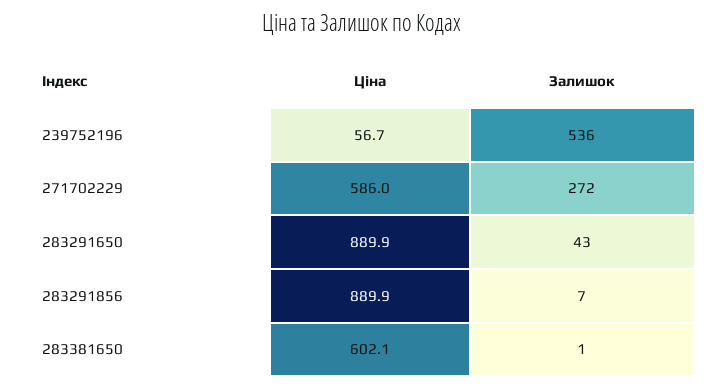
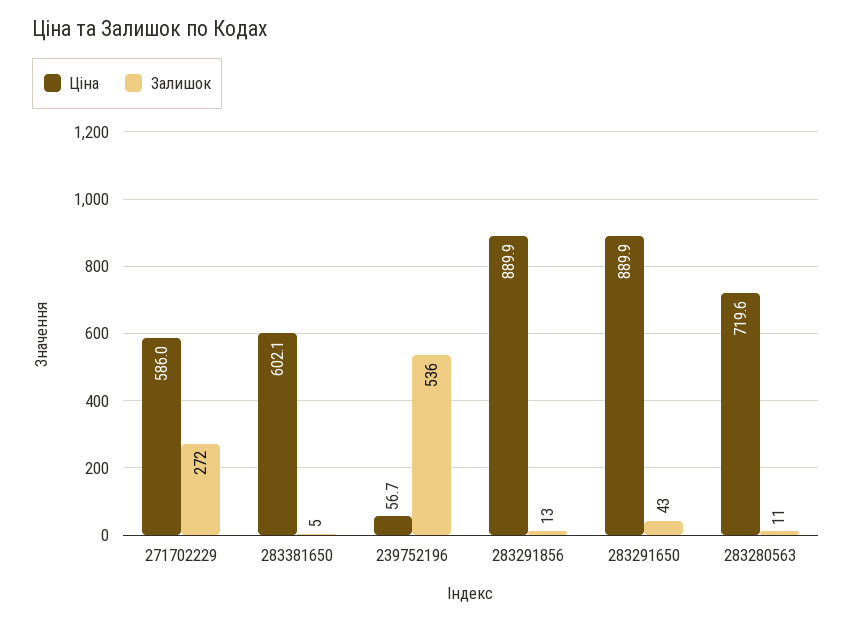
  {
    "Ціна": {
      "239752196": 56.7,
      "271702229": 586,
      "283291650": 889.9,
      "283291856": 889.9,
-     "283381650": 602.1
+     "283381650": 602.1,
+     "283280563": 719.6
    },
    "Залишок": {
      "239752196": 536,
      "271702229": 272,
      "283291650": 43,
-     "283291856": 7,
+     "283291856": 13,
-     "283381650": 1
+     "283381650": 5,
+     "283280563": 11
    }
  }

